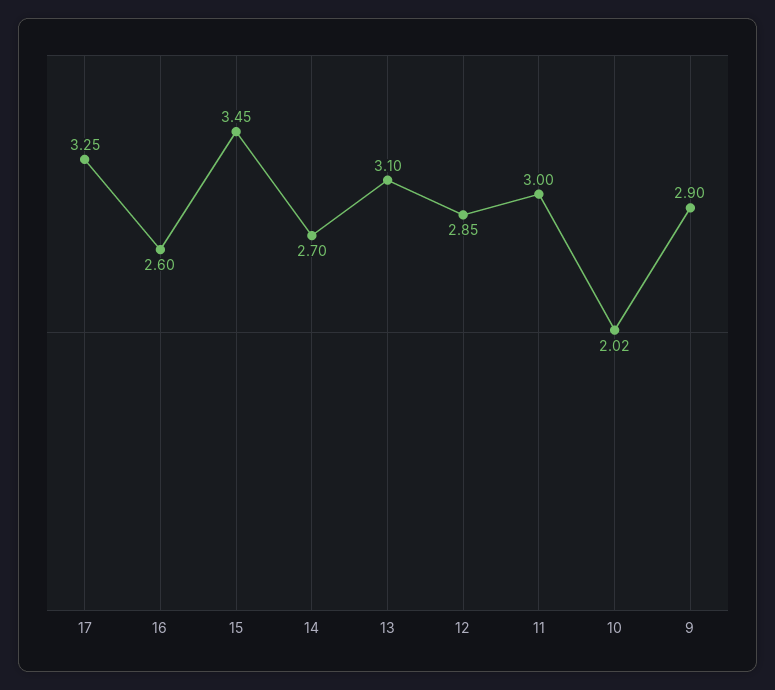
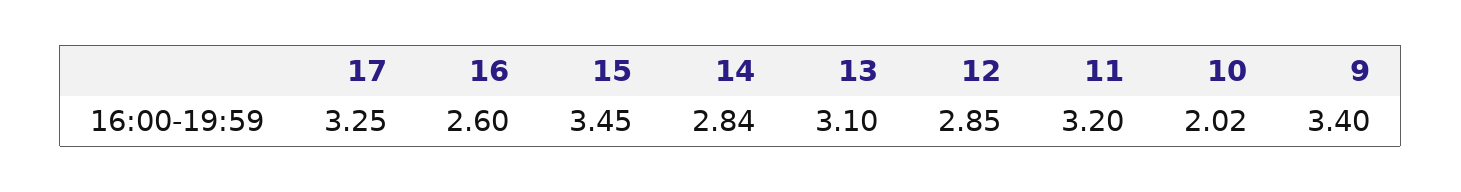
  {
    "17": 3.25,
    "16": 2.6,
    "15": 3.45,
-   "14": 2.7,
+   "14": 2.84,
    "13": 3.1,
    "12": 2.85,
-   "11": 3,
+   "11": 3.2,
    "10": 2.02,
-   "9": 2.9
+   "9": 3.4
  }

